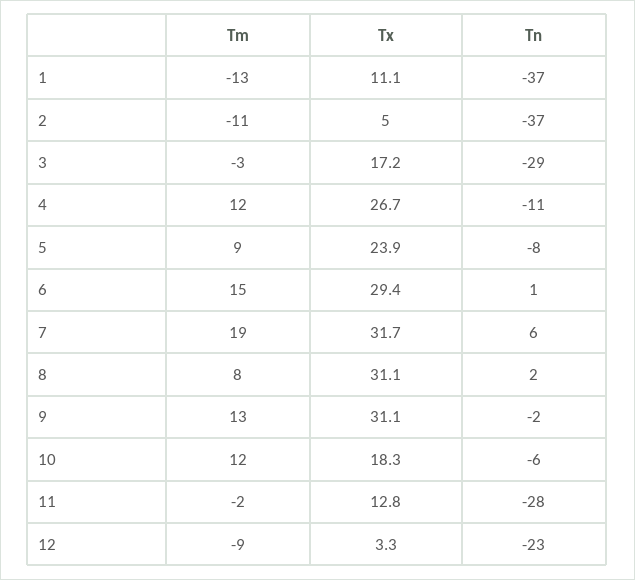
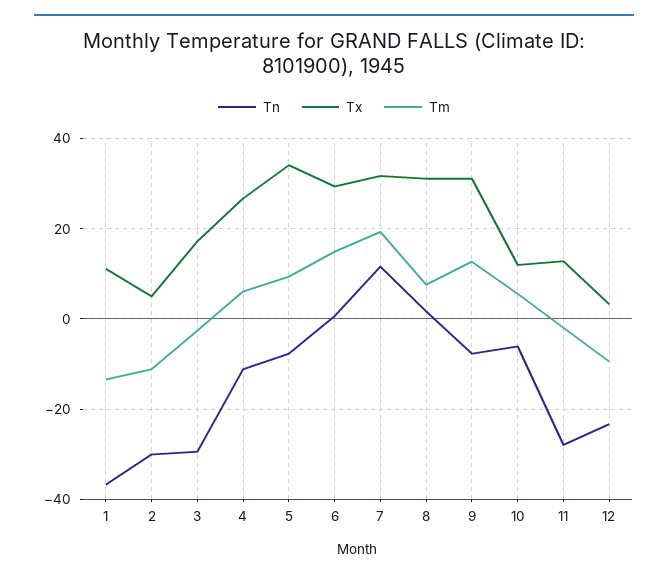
  {
    "Tm": {
      "1": -13,
      "2": -11,
      "3": -3,
-     "4": 12,
+     "4": 6,
      "5": 9,
      "6": 15,
      "7": 19,
      "8": 8,
      "9": 13,
-     "10": 12,
+     "10": 6,
      "11": -2,
      "12": -9
    },
    "Tx": {
      "1": 11.1,
      "2": 5,
      "3": 17.2,
      "4": 26.7,
-     "5": 23.9,
+     "5": 34,
      "6": 29.4,
      "7": 31.7,
      "8": 31.1,
      "9": 31.1,
-     "10": 18.3,
+     "10": 12,
      "11": 12.8,
      "12": 3.3
    },
    "Tn": {
      "1": -37,
-     "2": -37,
+     "2": -30,
      "3": -29,
      "4": -11,
      "5": -8,
      "6": 1,
-     "7": 6,
+     "7": 12,
      "8": 2,
-     "9": -2,
+     "9": -8,
      "10": -6,
      "11": -28,
      "12": -23
    }
  }

